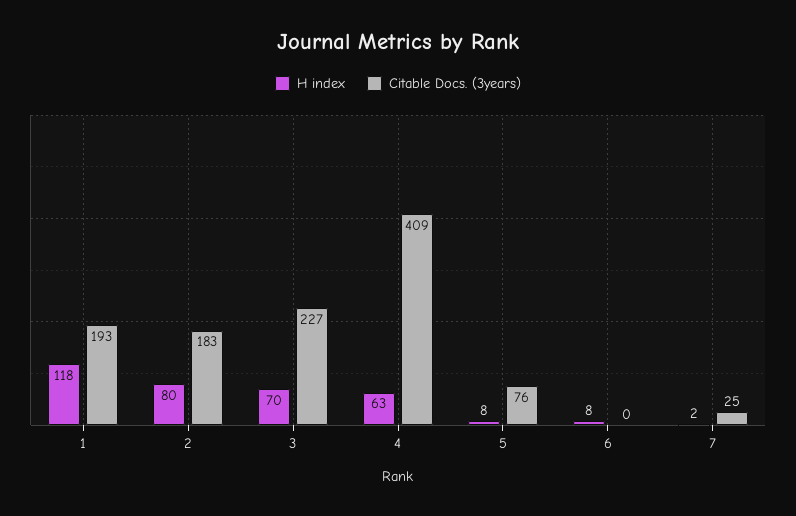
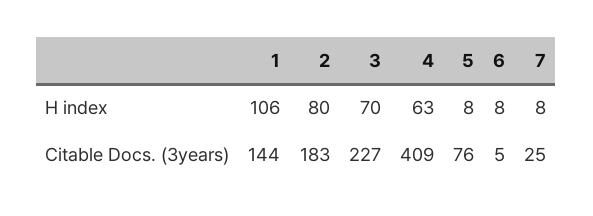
  {
    "H index": {
-     "1": 118,
+     "1": 106,
      "2": 80,
      "3": 70,
      "4": 63,
      "5": 8,
      "6": 8,
-     "7": 2
+     "7": 8
    },
    "Citable Docs. (3years)": {
-     "1": 193,
+     "1": 144,
      "2": 183,
      "3": 227,
      "4": 409,
      "5": 76,
-     "6": 0,
+     "6": 5,
      "7": 25
    }
  }

